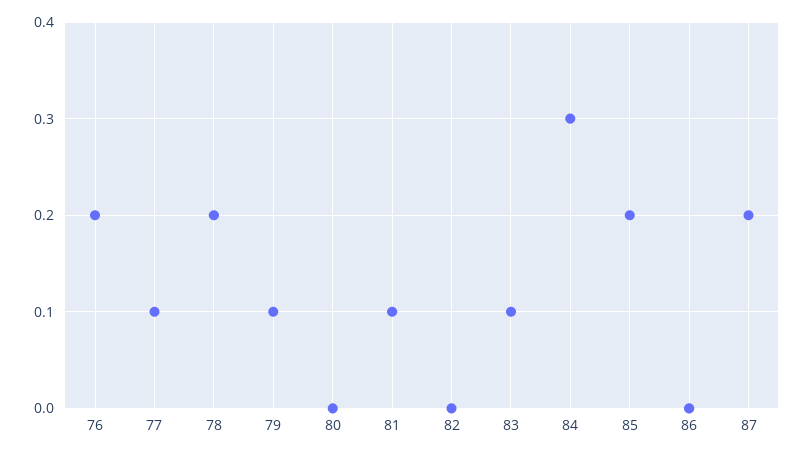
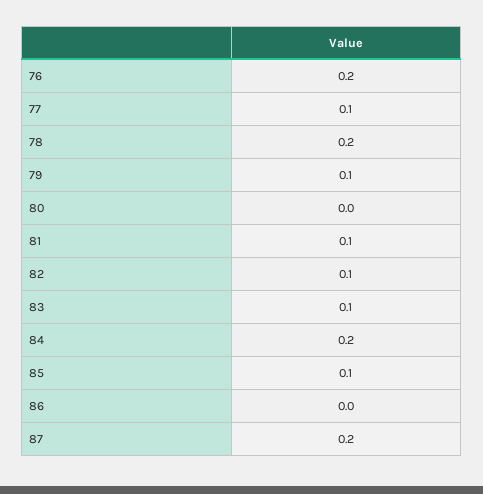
  {
    "76": 0.2,
    "77": 0.1,
    "78": 0.2,
    "79": 0.1,
    "80": 0,
    "81": 0.1,
-   "82": 0,
+   "82": 0.1,
    "83": 0.1,
-   "84": 0.3,
+   "84": 0.2,
-   "85": 0.2,
+   "85": 0.1,
    "86": 0,
    "87": 0.2
  }

